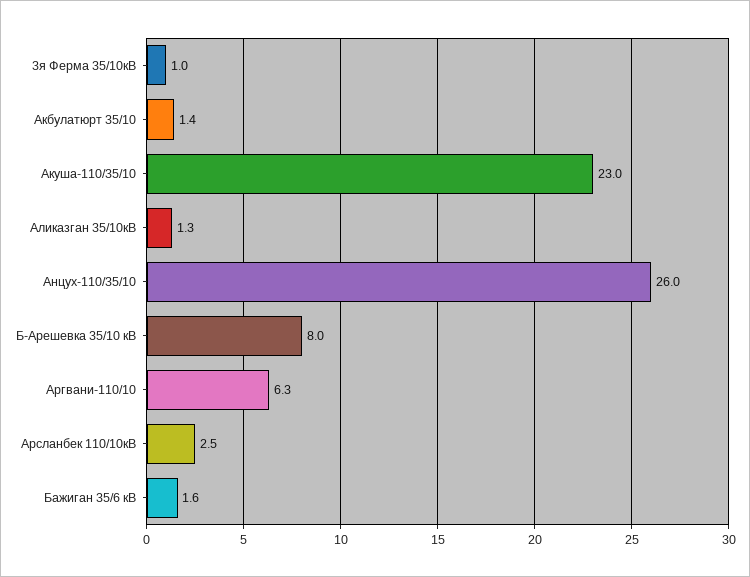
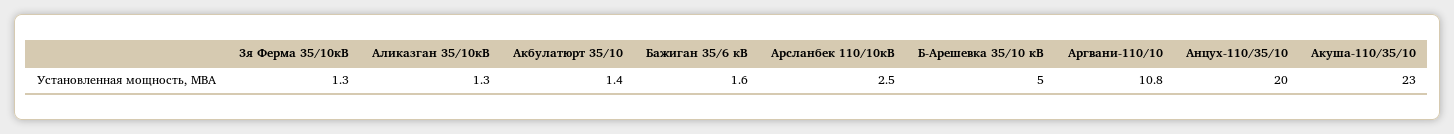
  {
-   "3я Ферма 35/10кВ": 1,
+   "3я Ферма 35/10кВ": 1.3,
    "Акбулатюрт 35/10": 1.4,
    "Акуша-110/35/10": 23,
    "Аликазган 35/10кВ": 1.3,
-   "Анцух-110/35/10": 26,
+   "Анцух-110/35/10": 20,
-   "Б-Арешевка 35/10 кВ": 8,
+   "Б-Арешевка 35/10 кВ": 5,
-   "Аргвани-110/10": 6.3,
+   "Аргвани-110/10": 10.8,
    "Арсланбек 110/10кВ": 2.5,
    "Бажиган 35/6 кВ": 1.6
  }

